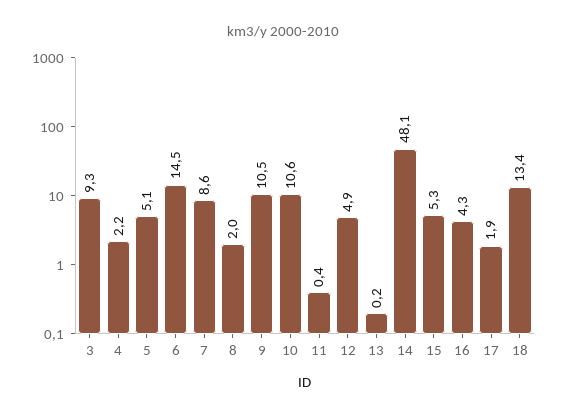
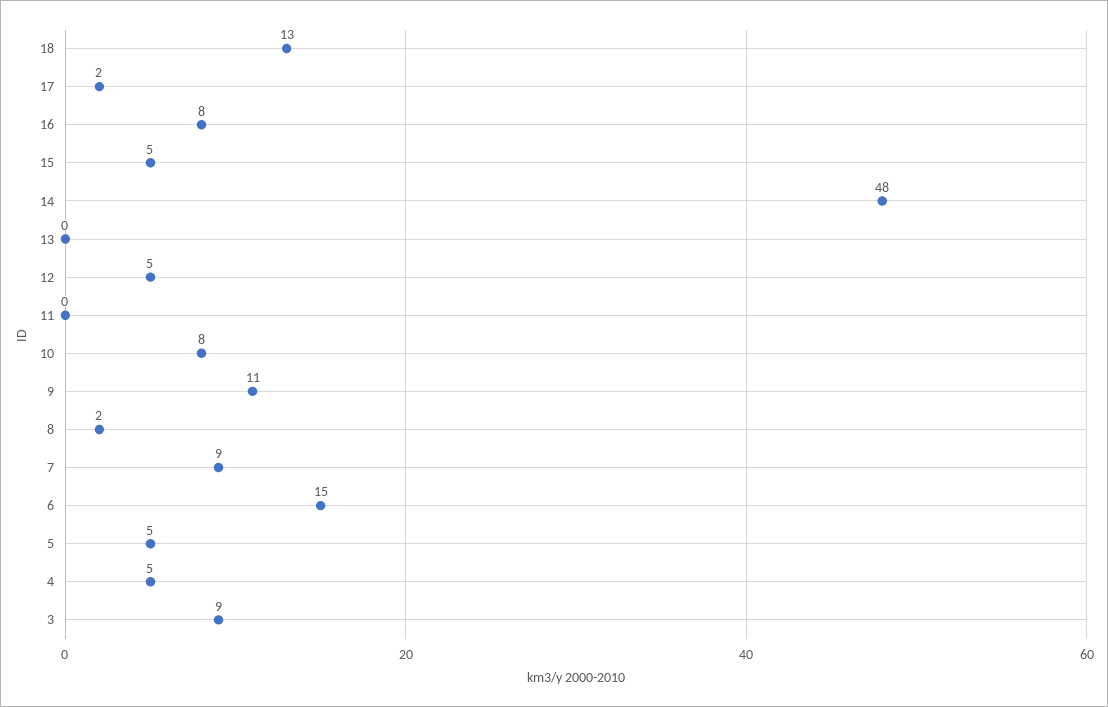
  {
    "3": 9.3,
-   "4": 2.2,
+   "4": 5,
    "5": 5.1,
    "6": 14.5,
    "7": 8.6,
    "8": 2,
    "9": 10.5,
-   "10": 10.6,
+   "10": 8,
    "11": 0.4,
    "12": 4.9,
    "13": 0.2,
    "14": 48.1,
    "15": 5.3,
-   "16": 4.3,
+   "16": 8,
    "17": 1.9,
    "18": 13.4
  }

